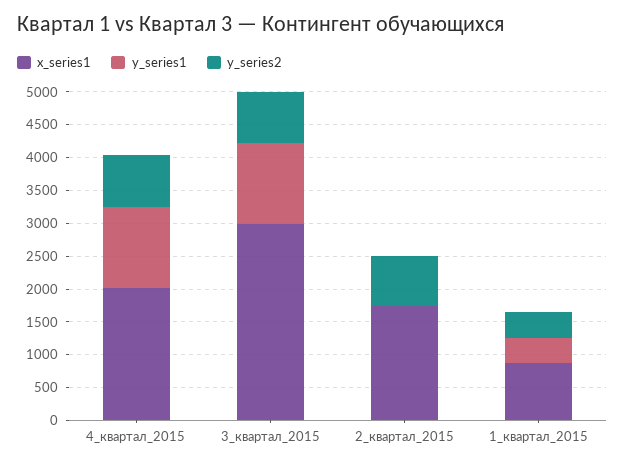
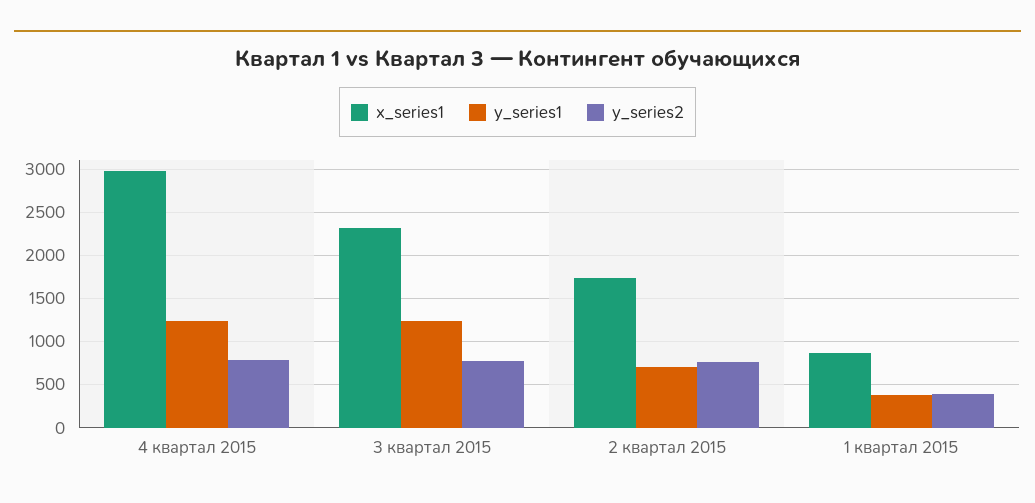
  {
    "x_series1": {
-     "4_квартал_2015": 2000,
+     "4_квартал_2015": 3000,
-     "3_квартал_2015": 3000,
+     "3_квартал_2015": 2300,
      "2_квартал_2015": 1700,
      "1_квартал_2015": 900
    },
    "y_series1": {
      "4_квартал_2015": 1200,
      "3_квартал_2015": 1200,
-     "2_квартал_2015": 0,
+     "2_квартал_2015": 700,
      "1_квартал_2015": 400
    },
    "y_series2": {
      "4_квартал_2015": 800,
      "3_квартал_2015": 800,
      "2_квартал_2015": 800,
      "1_квартал_2015": 400
    }
  }

